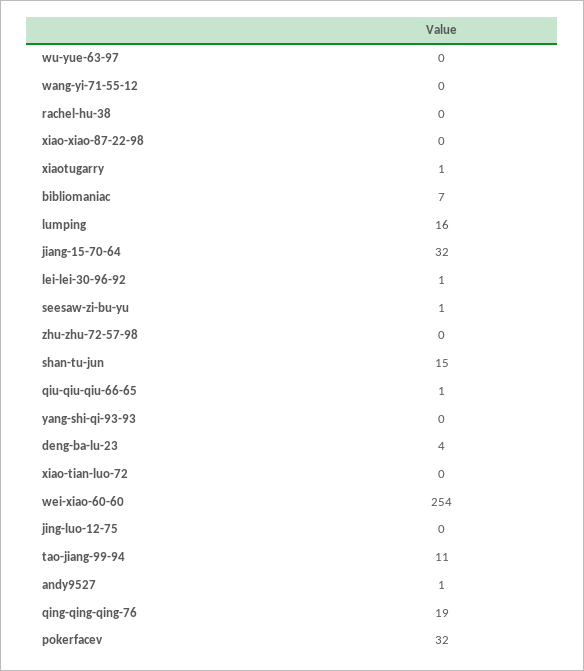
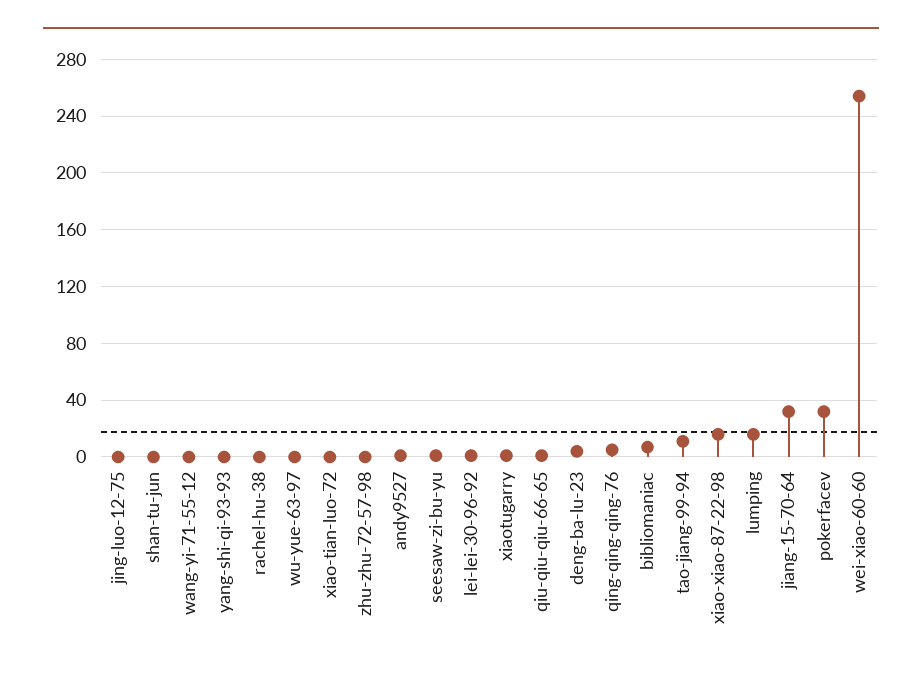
  {
    "wu-yue-63-97": 0,
    "wang-yi-71-55-12": 0,
    "rachel-hu-38": 0,
-   "xiao-xiao-87-22-98": 0,
+   "xiao-xiao-87-22-98": 15,
    "xiaotugarry": 1,
    "bibliomaniac": 7,
    "lumping": 16,
    "jiang-15-70-64": 32,
    "lei-lei-30-96-92": 1,
    "seesaw-zi-bu-yu": 1,
    "zhu-zhu-72-57-98": 0,
-   "shan-tu-jun": 15,
+   "shan-tu-jun": 0,
    "qiu-qiu-qiu-66-65": 1,
    "yang-shi-qi-93-93": 0,
    "deng-ba-lu-23": 4,
    "xiao-tian-luo-72": 0,
    "wei-xiao-60-60": 254,
    "jing-luo-12-75": 0,
    "tao-jiang-99-94": 11,
    "andy9527": 1,
-   "qing-qing-qing-76": 19,
+   "qing-qing-qing-76": 5,
    "pokerfacev": 32
  }

